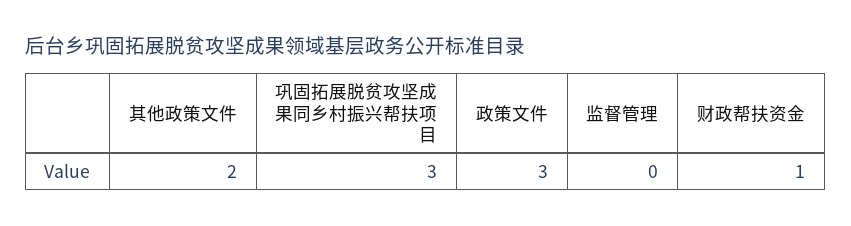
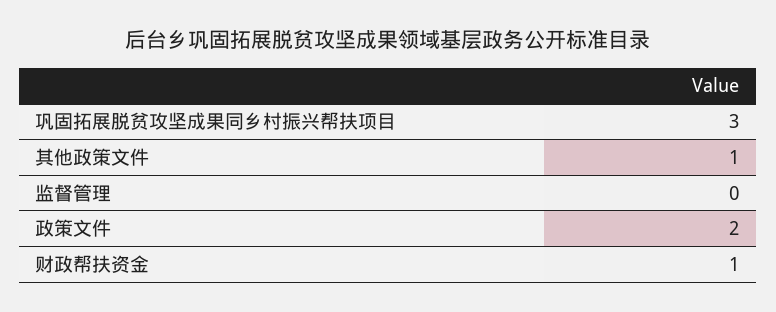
  {
-   "其他政策文件": 2,
+   "其他政策文件": 1,
    "巩固拓展脱贫攻坚成果同乡村振兴帮扶项目": 3,
-   "政策文件": 3,
+   "政策文件": 2,
    "监督管理": 0,
    "财政帮扶资金": 1
  }

